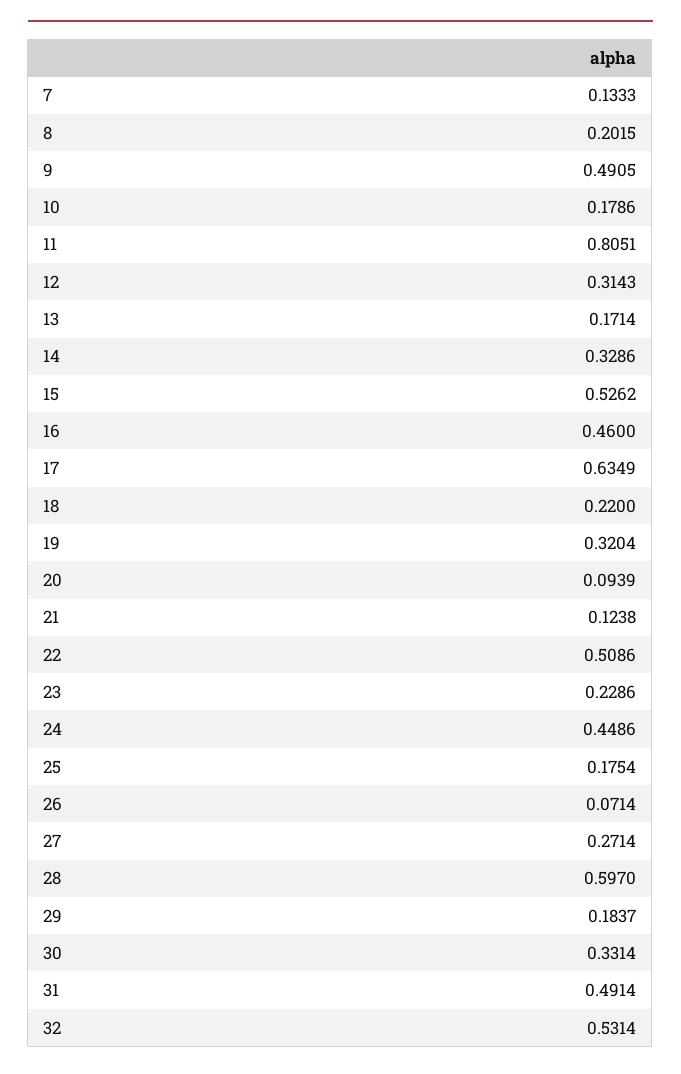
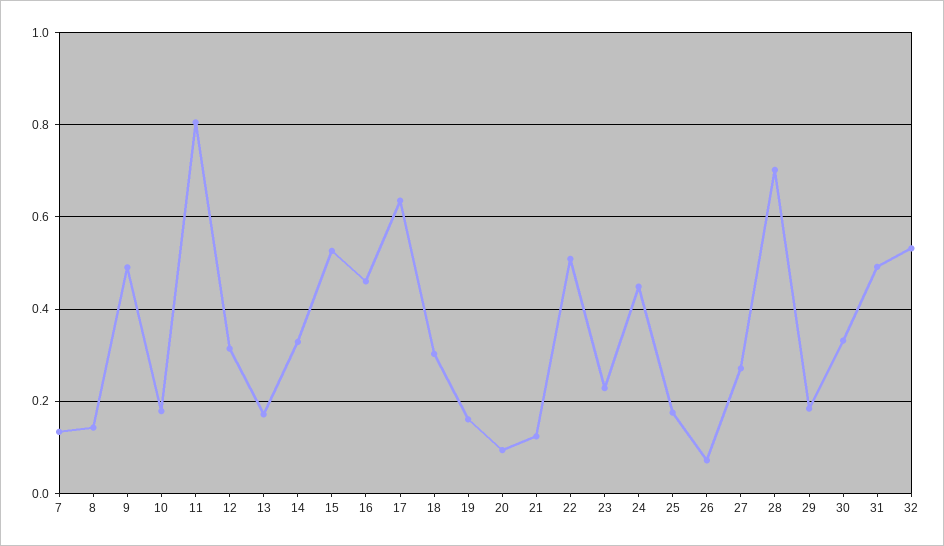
  {
    "7": 0.1333,
-   "8": 0.2015,
+   "8": 0.14,
    "9": 0.4905,
    "10": 0.1786,
    "11": 0.8051,
    "12": 0.3143,
    "13": 0.1714,
    "14": 0.3286,
    "15": 0.5262,
    "16": 0.46,
    "17": 0.6349,
-   "18": 0.22,
+   "18": 0.3,
-   "19": 0.3204,
+   "19": 0.16,
    "20": 0.0939,
    "21": 0.1238,
    "22": 0.5086,
    "23": 0.2286,
    "24": 0.4486,
    "25": 0.1754,
    "26": 0.0714,
    "27": 0.2714,
-   "28": 0.597,
+   "28": 0.7,
    "29": 0.1837,
    "30": 0.3314,
    "31": 0.4914,
    "32": 0.5314
  }

